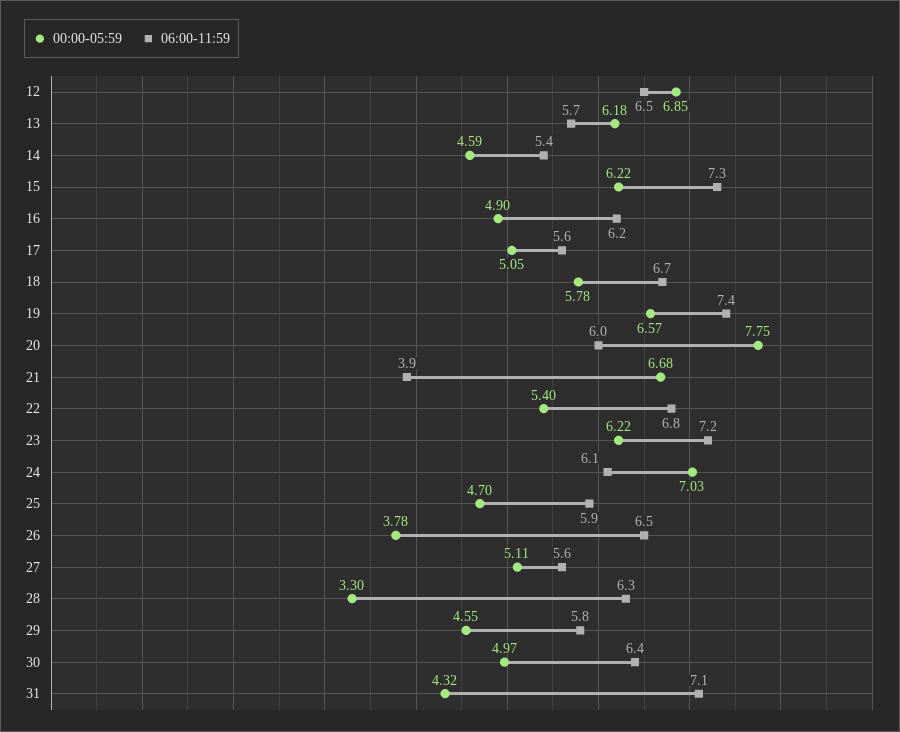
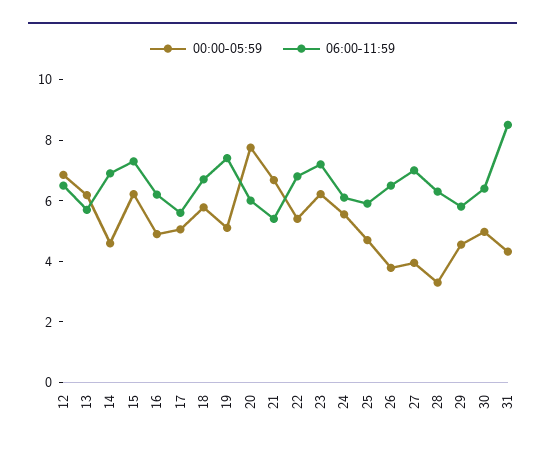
  {
    "00:00-05:59": {
      "12": 6.85,
      "13": 6.18,
      "14": 4.59,
      "15": 6.22,
      "16": 4.9,
      "17": 5.05,
      "18": 5.78,
-     "19": 6.57,
+     "19": 5,
      "20": 7.75,
      "21": 6.68,
      "22": 5.4,
      "23": 6.22,
-     "24": 7.03,
+     "24": 5.5,
      "25": 4.7,
      "26": 3.78,
-     "27": 5.11,
+     "27": 4,
      "28": 3.3,
      "29": 4.55,
      "30": 4.97,
      "31": 4.32
    },
    "06:00-11:59": {
      "12": 6.5,
      "13": 5.7,
-     "14": 5.4,
+     "14": 7,
      "15": 7.3,
      "16": 6.2,
      "17": 5.6,
      "18": 6.7,
      "19": 7.4,
      "20": 6,
-     "21": 3.9,
+     "21": 5.5,
      "22": 6.8,
      "23": 7.2,
      "24": 6.1,
      "25": 5.9,
      "26": 6.5,
-     "27": 5.6,
+     "27": 7,
      "28": 6.3,
      "29": 5.8,
      "30": 6.4,
-     "31": 7.1
+     "31": 8.5
    }
  }

